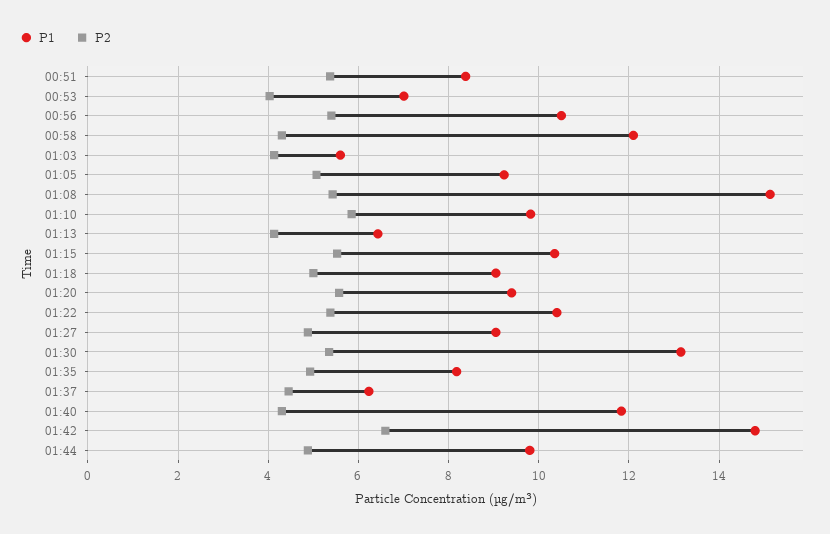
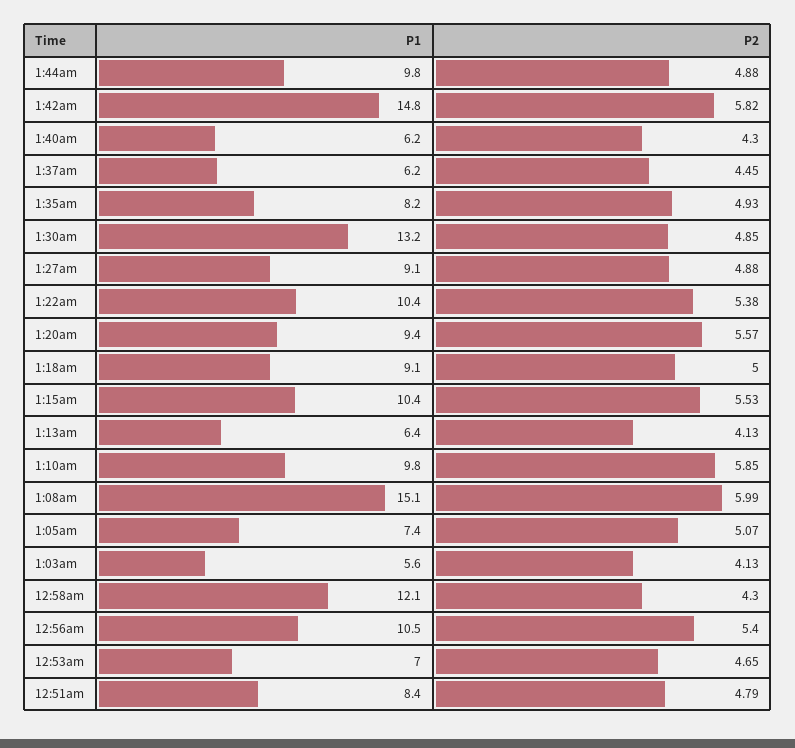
  {
    "P1": {
      "00:51": 8.4,
      "00:53": 7,
      "00:56": 10.5,
      "00:58": 12.1,
      "01:03": 5.6,
-     "01:05": 9.2,
+     "01:05": 7.4,
      "01:08": 15.1,
      "01:10": 9.8,
      "01:13": 6.4,
      "01:15": 10.4,
      "01:18": 9.1,
      "01:20": 9.4,
      "01:22": 10.4,
      "01:27": 9.1,
      "01:30": 13.2,
      "01:35": 8.2,
      "01:37": 6.2,
-     "01:40": 11.8,
+     "01:40": 6.2,
      "01:42": 14.8,
      "01:44": 9.8
    },
    "P2": {
-     "00:51": 5.4,
+     "00:51": 4.79,
-     "00:53": 4,
+     "00:53": 4.65,
      "00:56": 5.4,
      "00:58": 4.3,
      "01:03": 4.13,
      "01:05": 5.07,
-     "01:08": 5.4,
+     "01:08": 5.99,
      "01:10": 5.85,
      "01:13": 4.13,
      "01:15": 5.53,
      "01:18": 5,
      "01:20": 5.57,
      "01:22": 5.38,
      "01:27": 4.88,
-     "01:30": 5.4,
+     "01:30": 4.85,
      "01:35": 4.93,
      "01:37": 4.45,
      "01:40": 4.3,
-     "01:42": 6.6,
+     "01:42": 5.82,
      "01:44": 4.88
    }
  }

